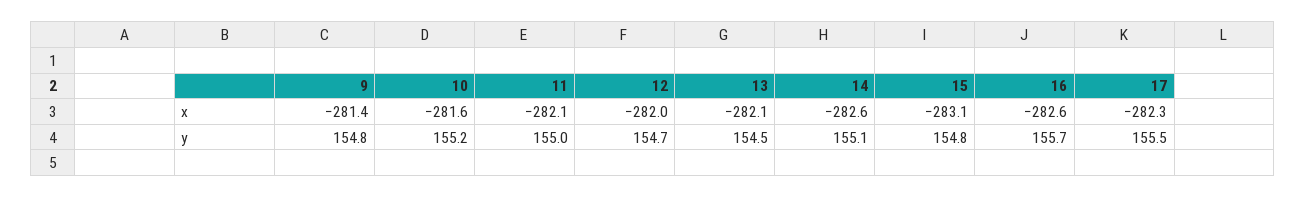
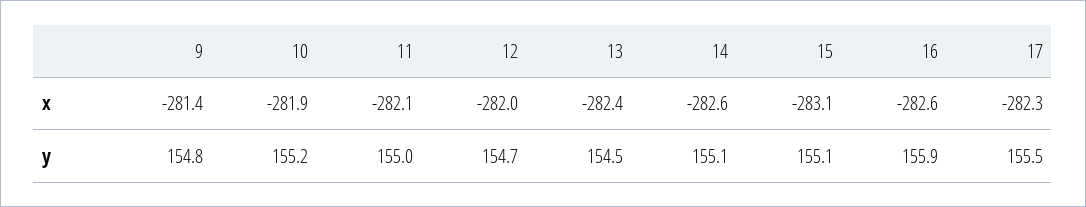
  {
    "9": {
      "x": -281.4,
      "y": 154.8
    },
    "10": {
-     "x": -281.6,
+     "x": -281.9,
      "y": 155.2
    },
    "11": {
      "x": -282.1,
      "y": 155
    },
    "12": {
      "x": -282,
      "y": 154.7
    },
    "13": {
-     "x": -282.1,
+     "x": -282.4,
      "y": 154.5
    },
    "14": {
      "x": -282.6,
      "y": 155.1
    },
    "15": {
      "x": -283.1,
-     "y": 154.8
+     "y": 155.1
    },
    "16": {
      "x": -282.6,
-     "y": 155.7
+     "y": 155.9
    },
    "17": {
      "x": -282.3,
      "y": 155.5
    }
  }

